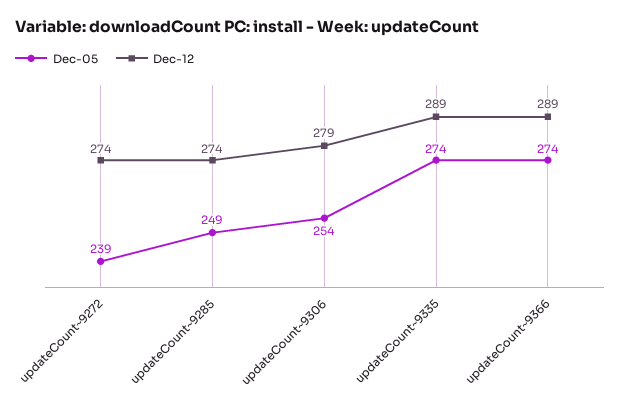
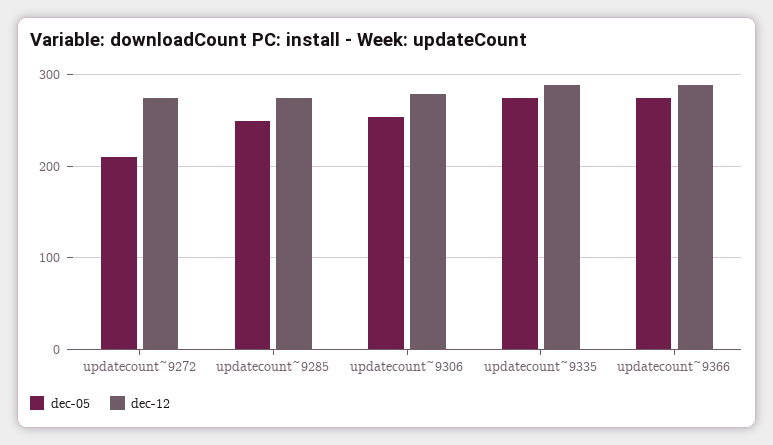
  {
    "Dec-05": {
-     "updateCount~9272": 239,
+     "updateCount~9272": 210,
      "updateCount~9285": 249,
      "updateCount~9306": 254,
      "updateCount~9335": 274,
      "updateCount~9366": 274
    },
    "Dec-12": {
      "updateCount~9272": 274,
      "updateCount~9285": 274,
      "updateCount~9306": 279,
      "updateCount~9335": 289,
      "updateCount~9366": 289
    }
  }

